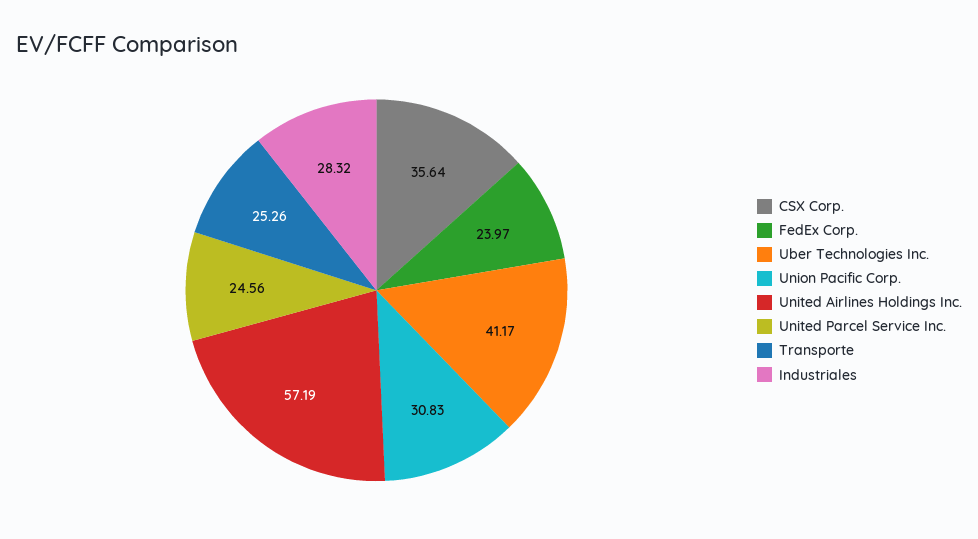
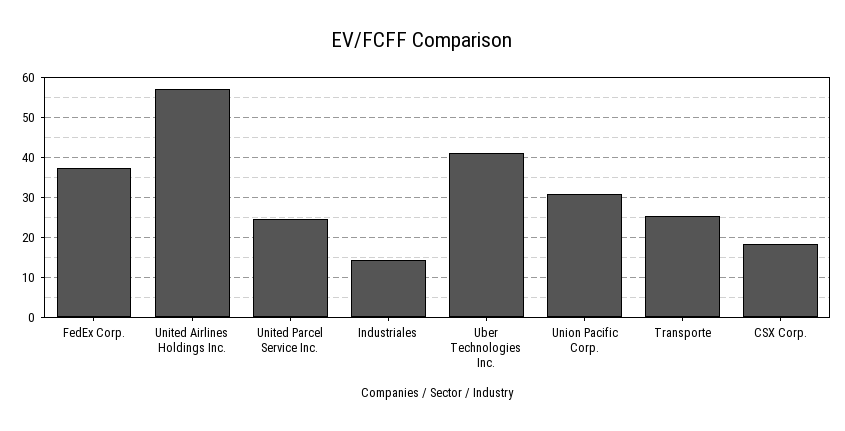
  {
-   "CSX Corp.": 35.64,
+   "CSX Corp.": 18,
-   "FedEx Corp.": 23.97,
+   "FedEx Corp.": 38,
    "Uber Technologies Inc.": 41.17,
    "Union Pacific Corp.": 30.83,
    "United Airlines Holdings Inc.": 57.19,
    "United Parcel Service Inc.": 24.56,
    "Transporte": 25.26,
-   "Industriales": 28.32
+   "Industriales": 14
  }

